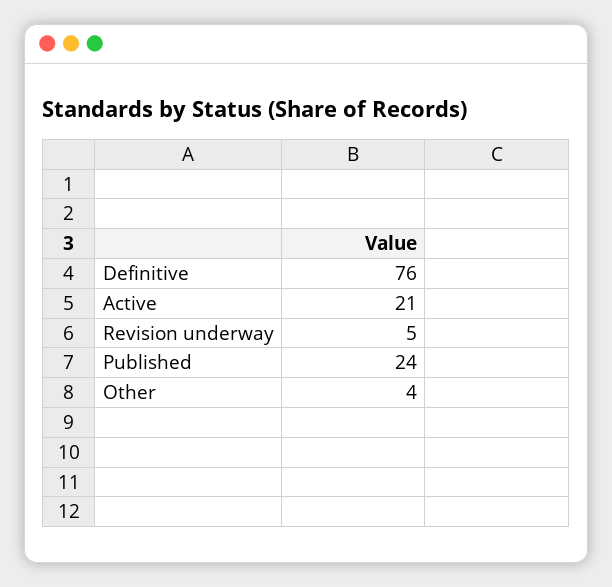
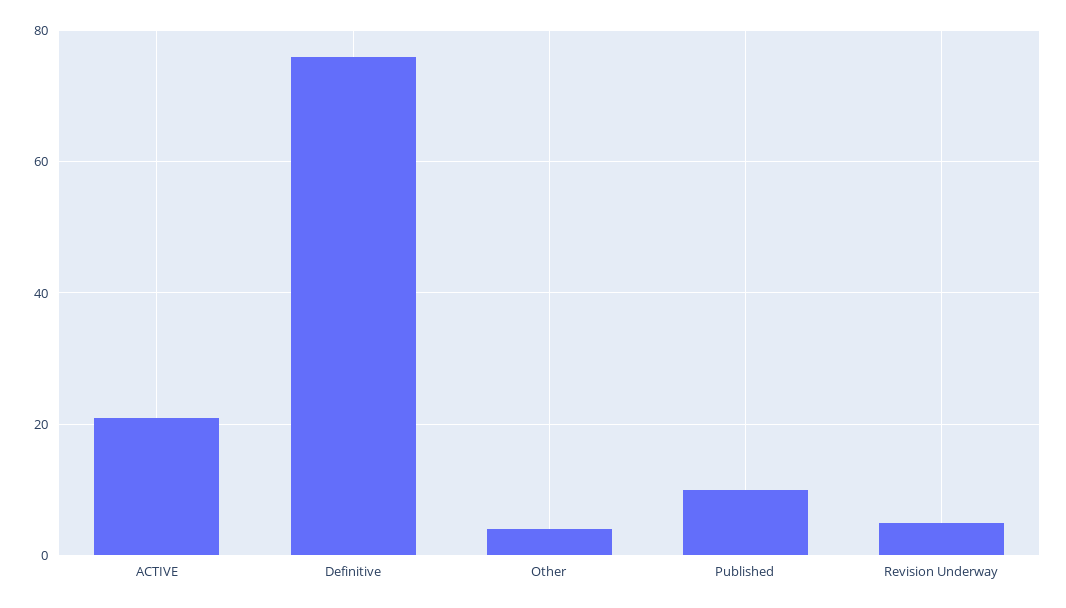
  {
    "Definitive": 76,
    "Active": 21,
    "Revision underway": 5,
-   "Published": 24,
+   "Published": 10,
    "Other": 4
  }

